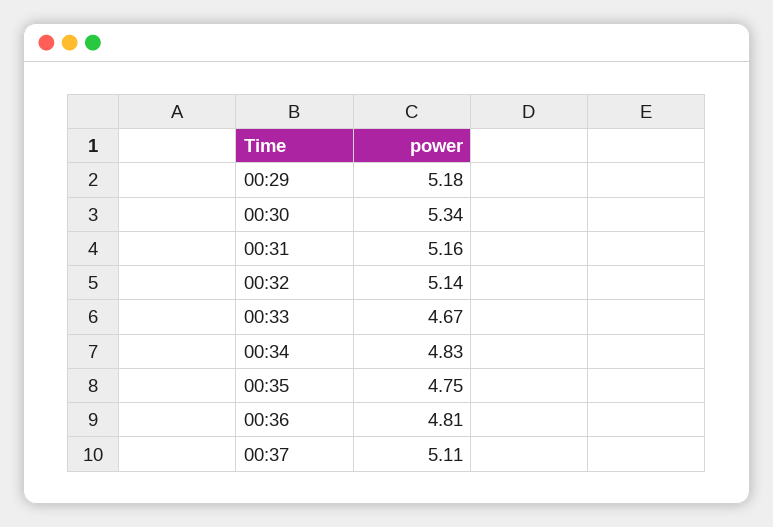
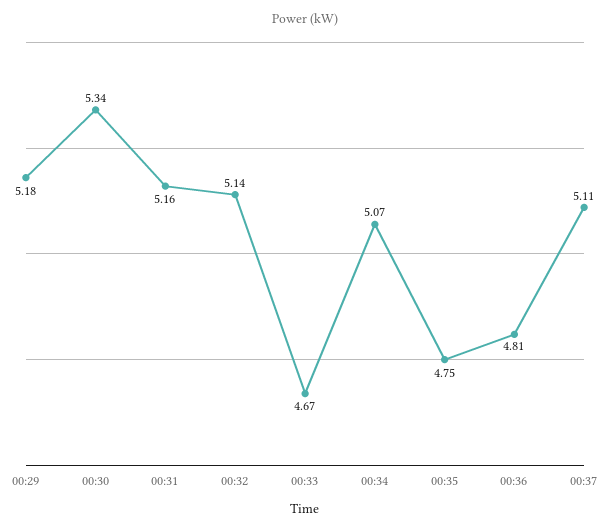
  {
    "00:29": 5.18,
    "00:30": 5.34,
    "00:31": 5.16,
    "00:32": 5.14,
    "00:33": 4.67,
-   "00:34": 4.83,
+   "00:34": 5.07,
    "00:35": 4.75,
    "00:36": 4.81,
    "00:37": 5.11
  }

